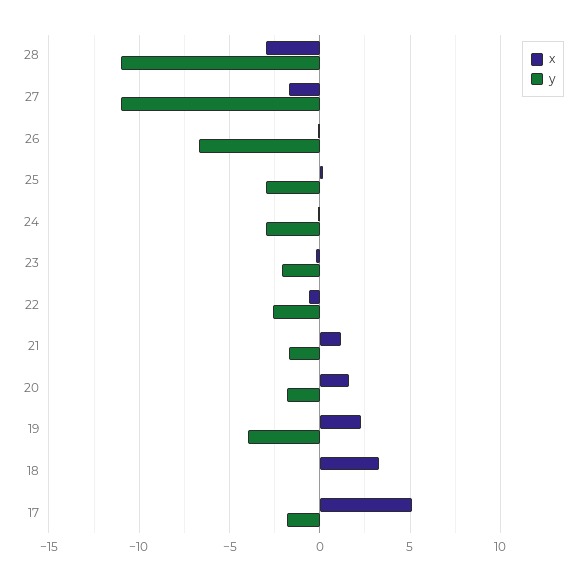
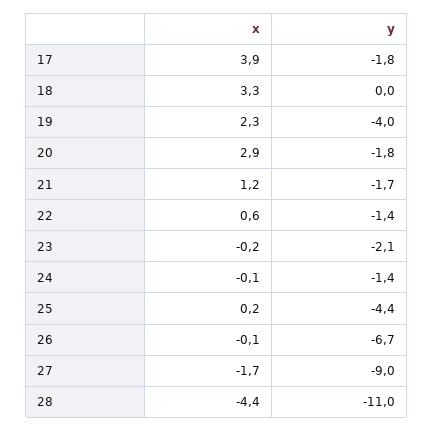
  {
    "x": {
-     "28": -3,
+     "28": -4.4,
      "27": -1.7,
      "26": -0.1,
      "25": 0.2,
      "24": -0.1,
      "23": -0.2,
-     "22": -0.5,
+     "22": 0.6,
      "21": 1.2,
-     "20": 1.5,
+     "20": 2.9,
      "19": 2.3,
      "18": 3.3,
-     "17": 5
+     "17": 3.9
    },
    "y": {
      "28": -11,
-     "27": -11,
+     "27": -9,
      "26": -6.7,
-     "25": -3,
+     "25": -4.4,
-     "24": -3,
+     "24": -1.4,
      "23": -2.1,
-     "22": -2.5,
+     "22": -1.4,
      "21": -1.7,
      "20": -1.8,
      "19": -4,
      "18": 0,
      "17": -1.8
    }
  }

